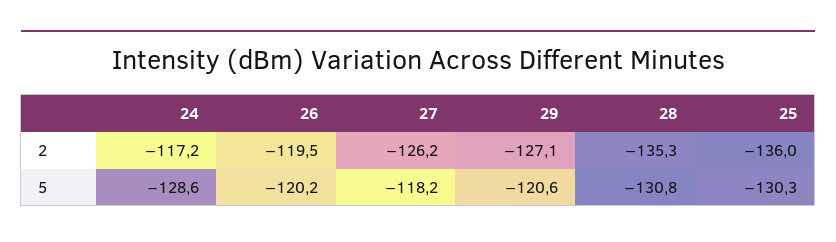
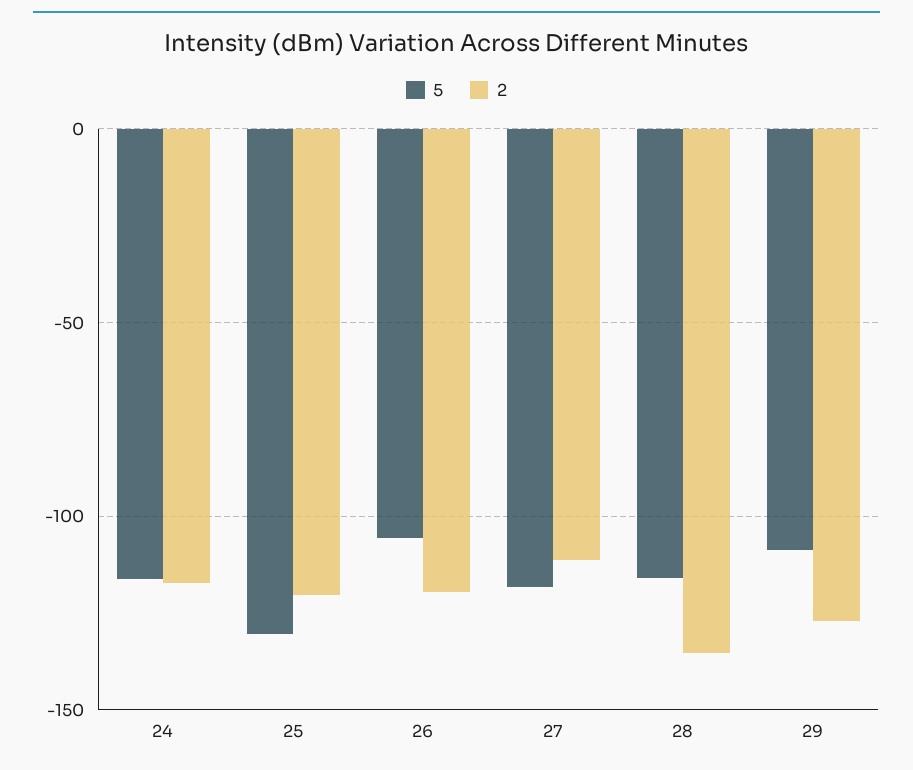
  {
    "2": {
      "24": -117.2,
      "26": -119.5,
-     "27": -126.2,
+     "27": -110,
      "29": -127.1,
      "28": -135.3,
-     "25": -136
+     "25": -120
    },
    "5": {
-     "24": -128.6,
+     "24": -115,
-     "26": -120.2,
+     "26": -105,
      "27": -118.2,
-     "29": -120.6,
+     "29": -110,
-     "28": -130.8,
+     "28": -115,
      "25": -130.3
    }
  }

